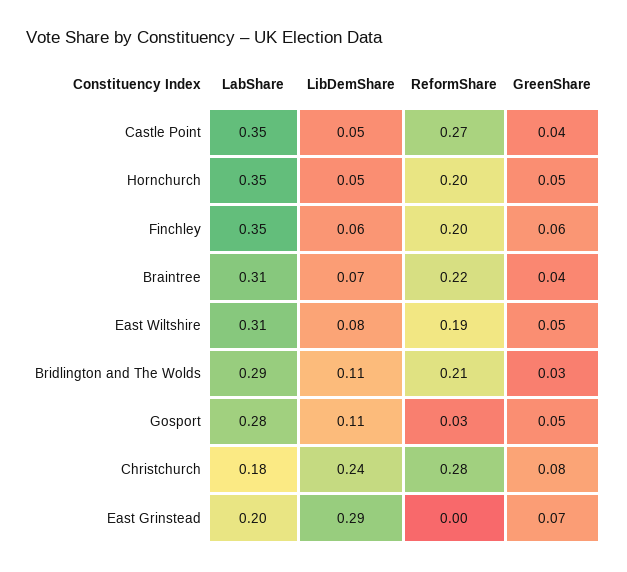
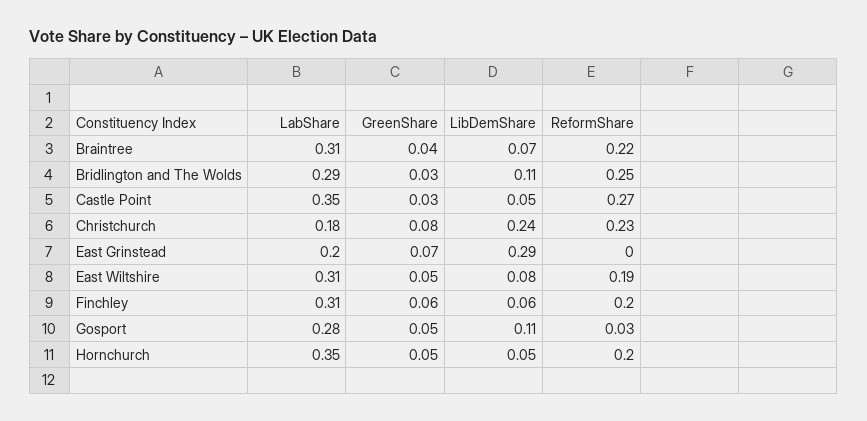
  {
    "LabShare": {
      "Castle Point": 0.35,
      "Hornchurch": 0.35,
-     "Finchley": 0.35,
+     "Finchley": 0.31,
      "Braintree": 0.31,
      "East Wiltshire": 0.31,
      "Bridlington and The Wolds": 0.29,
      "Gosport": 0.28,
      "Christchurch": 0.18,
      "East Grinstead": 0.2
    },
    "LibDemShare": {
      "Castle Point": 0.05,
      "Hornchurch": 0.05,
      "Finchley": 0.06,
      "Braintree": 0.07,
      "East Wiltshire": 0.08,
      "Bridlington and The Wolds": 0.11,
      "Gosport": 0.11,
      "Christchurch": 0.24,
      "East Grinstead": 0.29
    },
    "ReformShare": {
      "Castle Point": 0.27,
      "Hornchurch": 0.2,
      "Finchley": 0.2,
      "Braintree": 0.22,
      "East Wiltshire": 0.19,
-     "Bridlington and The Wolds": 0.21,
+     "Bridlington and The Wolds": 0.25,
      "Gosport": 0.03,
-     "Christchurch": 0.28,
+     "Christchurch": 0.23,
      "East Grinstead": 0
    },
    "GreenShare": {
-     "Castle Point": 0.04,
+     "Castle Point": 0.03,
      "Hornchurch": 0.05,
      "Finchley": 0.06,
      "Braintree": 0.04,
      "East Wiltshire": 0.05,
      "Bridlington and The Wolds": 0.03,
      "Gosport": 0.05,
      "Christchurch": 0.08,
      "East Grinstead": 0.07
    }
  }

